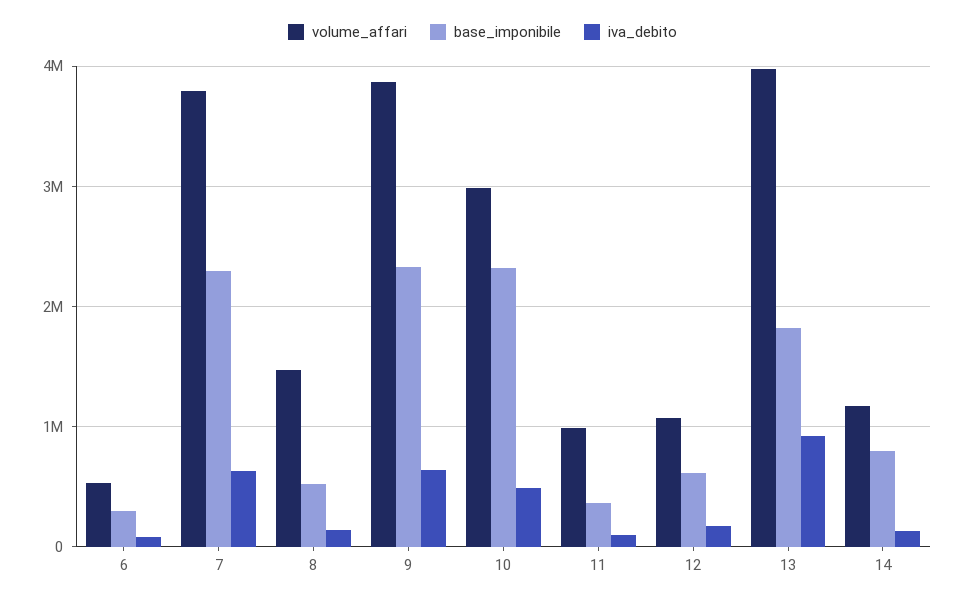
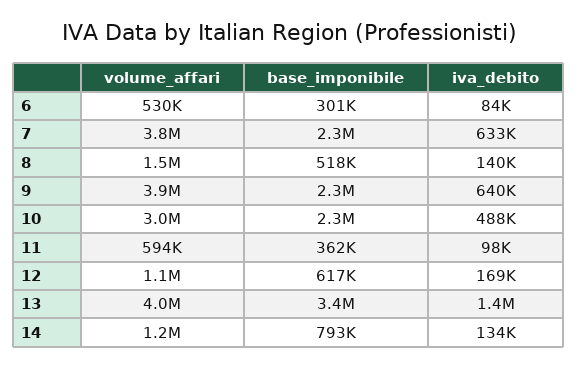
  {
    "volume_affari": {
      "6": 530000,
      "7": 3800000,
      "8": 1500000,
      "9": 3900000,
      "10": 3000000,
-     "11": 1000000,
+     "11": 594000,
      "12": 1100000,
      "13": 4000000,
      "14": 1200000
    },
    "base_imponibile": {
      "6": 301000,
      "7": 2300000,
      "8": 518000,
      "9": 2300000,
      "10": 2300000,
      "11": 362000,
      "12": 617000,
-     "13": 1800000,
+     "13": 3400000,
      "14": 793000
    },
    "iva_debito": {
      "6": 84000,
      "7": 633000,
      "8": 140000,
      "9": 640000,
      "10": 488000,
      "11": 98000,
      "12": 169000,
-     "13": 900000,
+     "13": 1400000,
      "14": 134000
    }
  }

